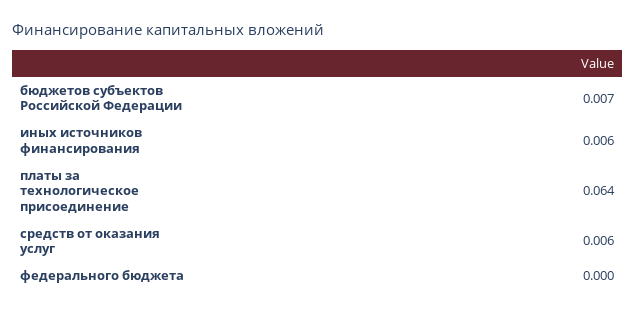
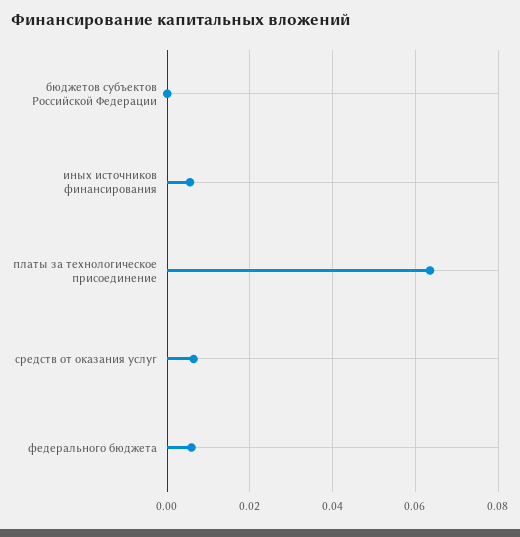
  {
-   "бюджетов субъектов Российской Федерации": 0.007,
+   "бюджетов субъектов Российской Федерации": 0,
    "иных источников финансирования": 0.006,
    "платы за технологическое присоединение": 0.064,
    "средств от оказания услуг": 0.006,
-   "федерального бюджета": 0
+   "федерального бюджета": 0.006
  }

